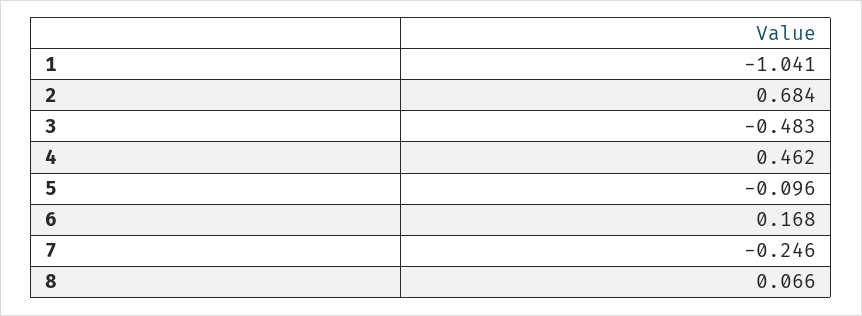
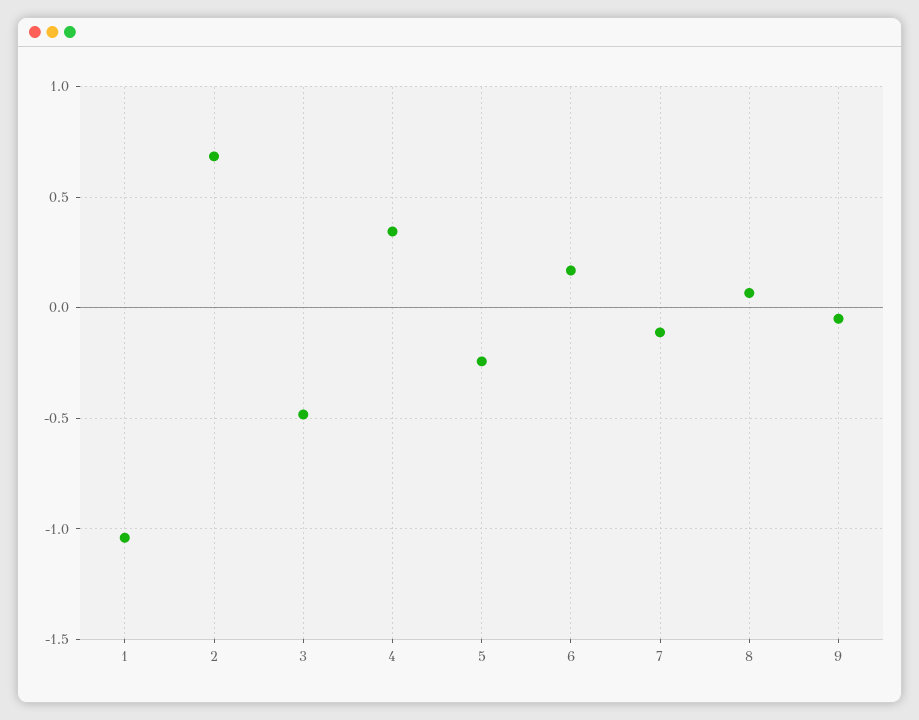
  {
    "1": -1.041,
    "2": 0.684,
    "3": -0.483,
-   "4": 0.462,
+   "4": 0.35,
-   "5": -0.096,
+   "5": -0.25,
    "6": 0.168,
-   "7": -0.246,
+   "7": -0.1,
-   "8": 0.066
+   "8": 0.066,
+   "9": -0.05
  }

